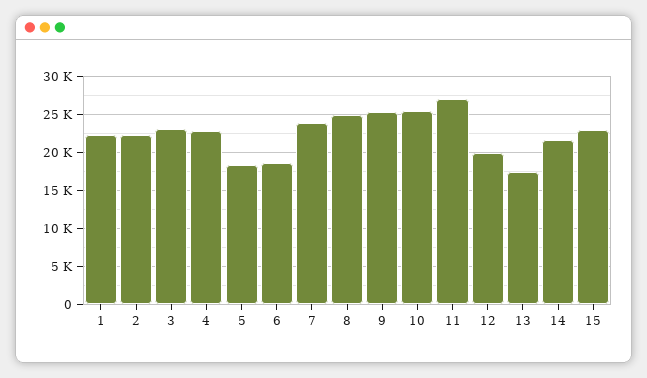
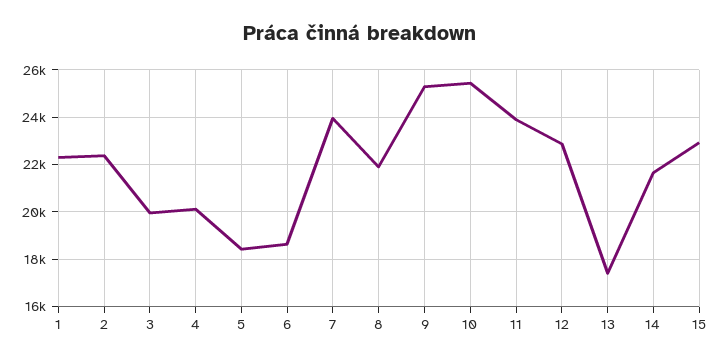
  {
    "1": 22500,
    "2": 22500,
-   "3": 23000,
+   "3": 20000,
-   "4": 23000,
+   "4": 20000,
    "5": 18500,
    "6": 18500,
    "7": 24000,
-   "8": 25000,
+   "8": 22000,
    "9": 25500,
    "10": 25500,
-   "11": 27000,
+   "11": 24000,
-   "12": 20000,
+   "12": 23000,
    "13": 17500,
    "14": 21500,
    "15": 23000
  }

